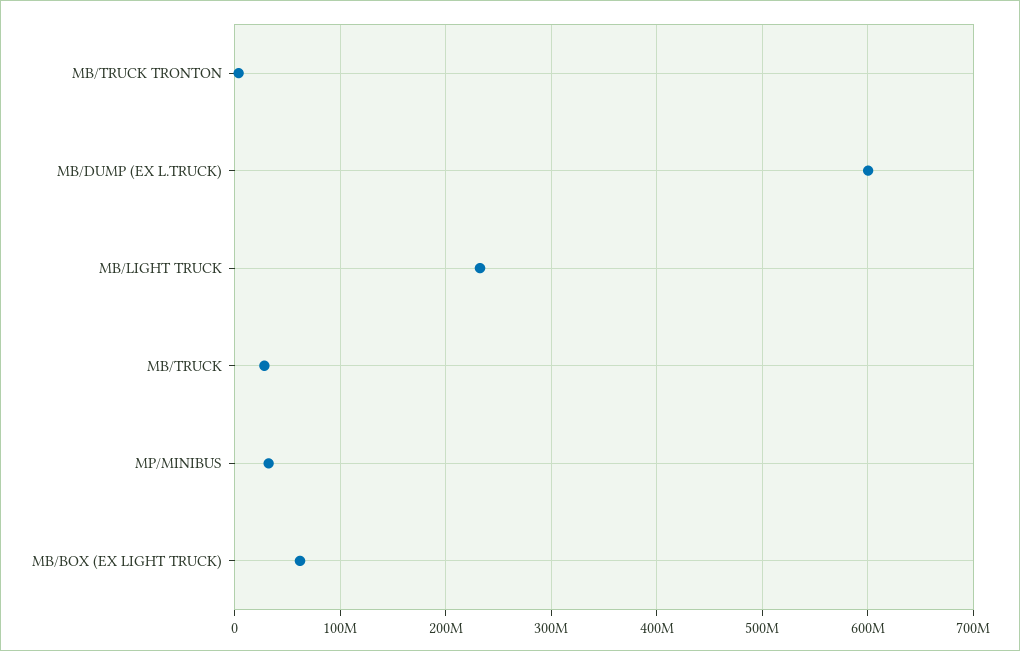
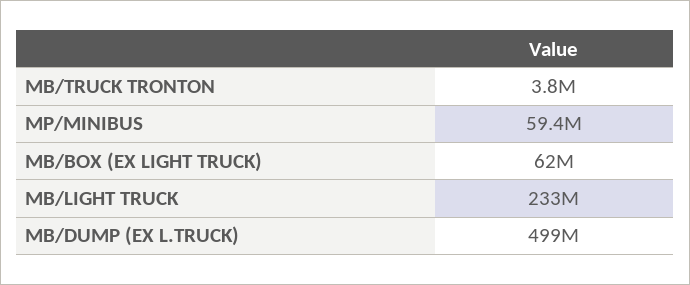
  {
    "MB/TRUCK TRONTON": 3800000,
-   "MB/DUMP (EX L.TRUCK)": 600000000,
+   "MB/DUMP (EX L.TRUCK)": 499000000,
    "MB/LIGHT TRUCK": 233000000,
-   "MB/TRUCK": 30000000,
-   "MP/MINIBUS": 30000000,
+   "MP/MINIBUS": 59400000,
    "MB/BOX (EX LIGHT TRUCK)": 62000000
  }

